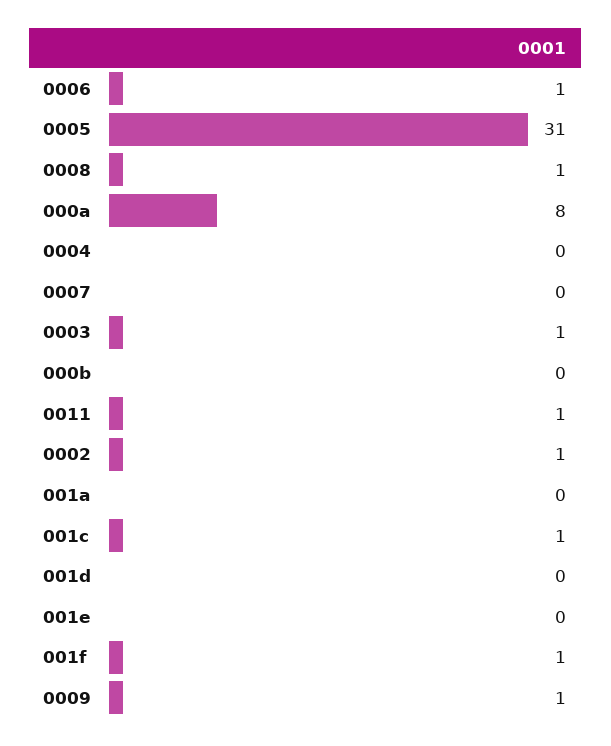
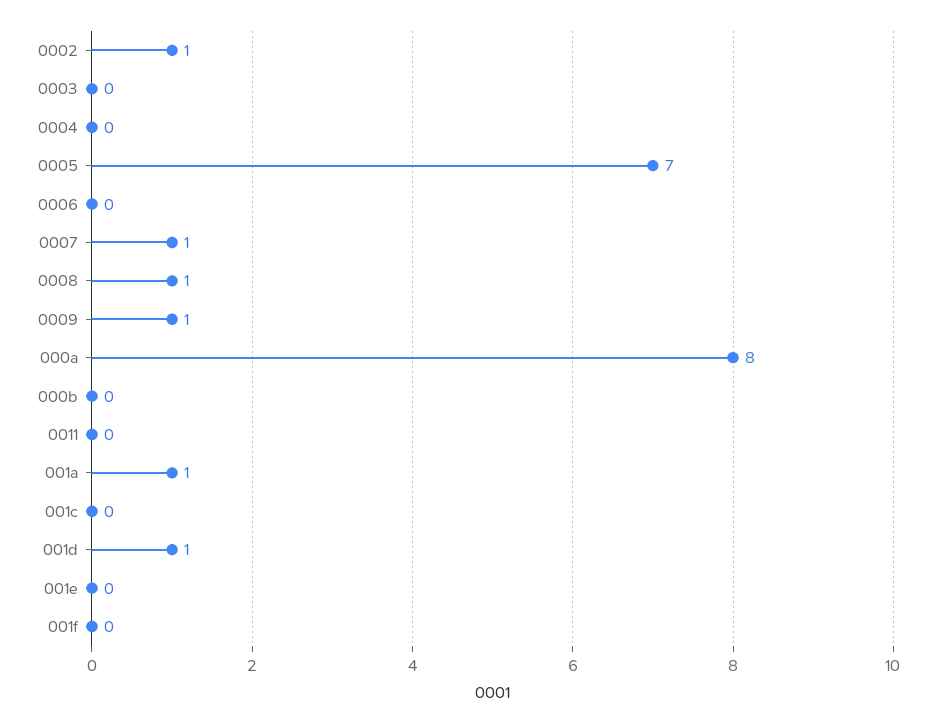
  {
-   "0006": 1,
+   "0006": 0,
-   "0005": 31,
+   "0005": 7,
    "0008": 1,
    "000a": 8,
    "0004": 0,
-   "0007": 0,
+   "0007": 1,
-   "0003": 1,
+   "0003": 0,
    "000b": 0,
-   "0011": 1,
+   "0011": 0,
    "0002": 1,
-   "001a": 0,
+   "001a": 1,
-   "001c": 1,
+   "001c": 0,
-   "001d": 0,
+   "001d": 1,
    "001e": 0,
-   "001f": 1,
+   "001f": 0,
    "0009": 1
  }

